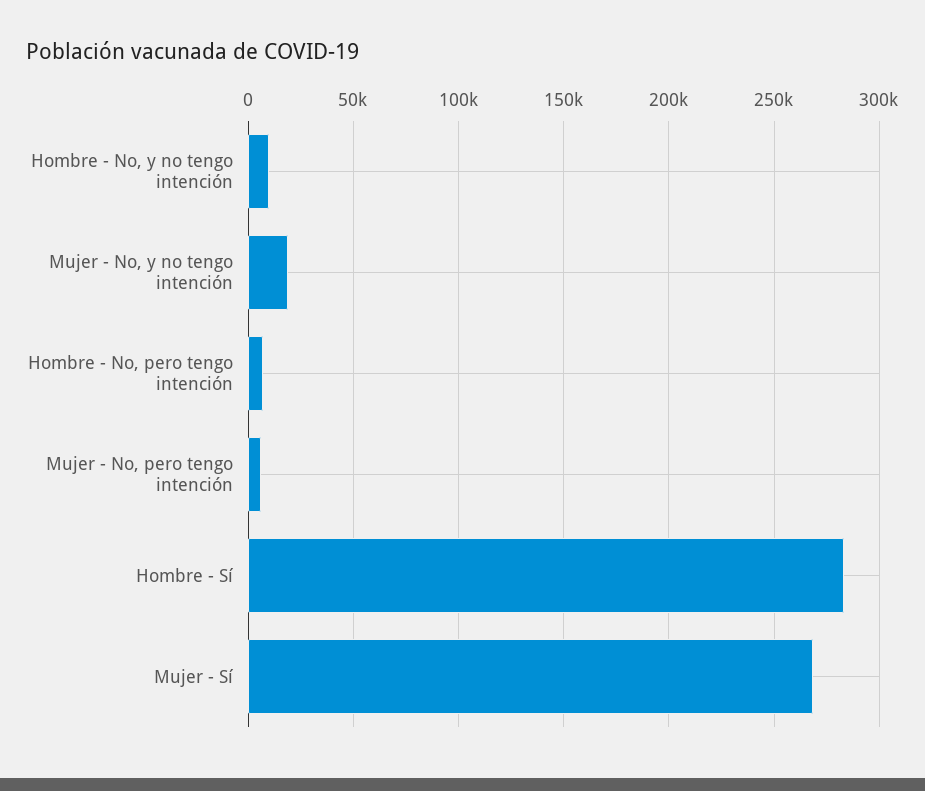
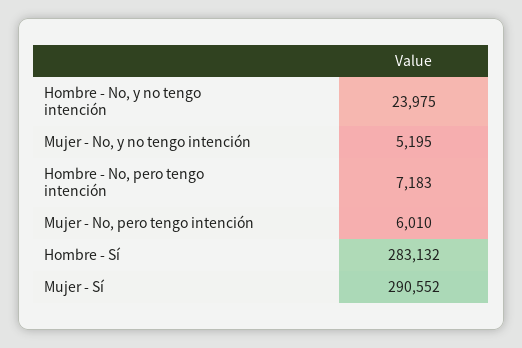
  {
-   "Hombre - No, y no tengo intención": 10000,
+   "Hombre - No, y no tengo intención": 23975,
-   "Mujer - No, y no tengo intención": 20000,
+   "Mujer - No, y no tengo intención": 5195,
    "Hombre - No, pero tengo intención": 7183,
    "Mujer - No, pero tengo intención": 6010,
    "Hombre - Sí": 283132,
-   "Mujer - Sí": 270000
+   "Mujer - Sí": 290552
  }

